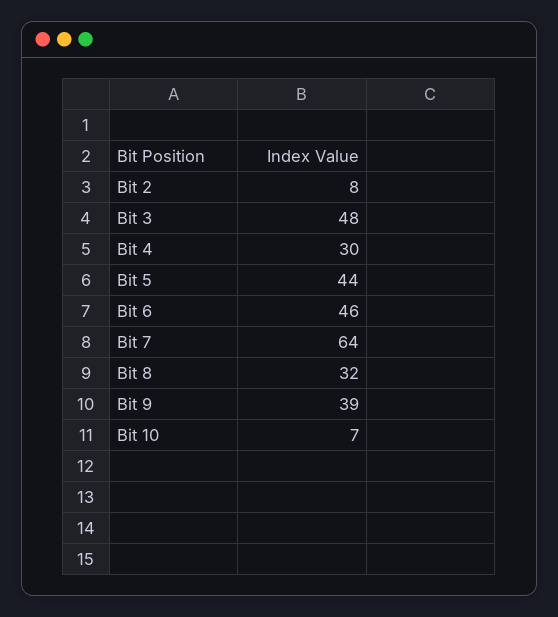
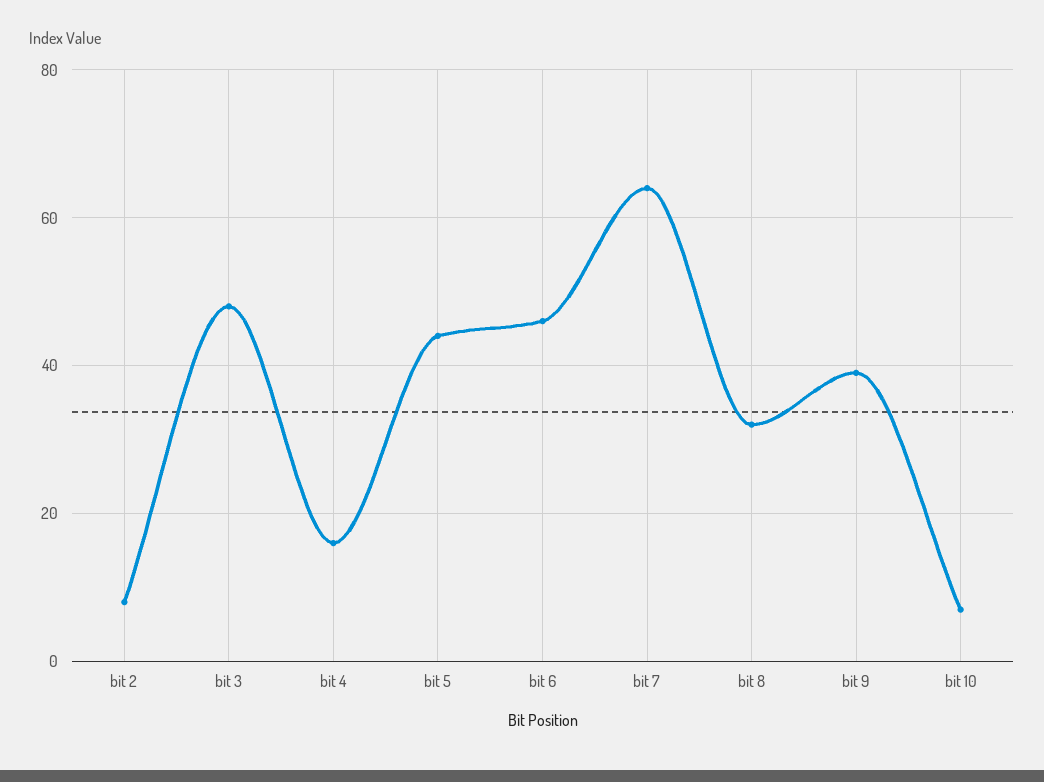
  {
    "Bit 2": 8,
    "Bit 3": 48,
-   "Bit 4": 30,
+   "Bit 4": 15,
    "Bit 5": 44,
    "Bit 6": 46,
    "Bit 7": 64,
    "Bit 8": 32,
    "Bit 9": 39,
    "Bit 10": 7
  }

